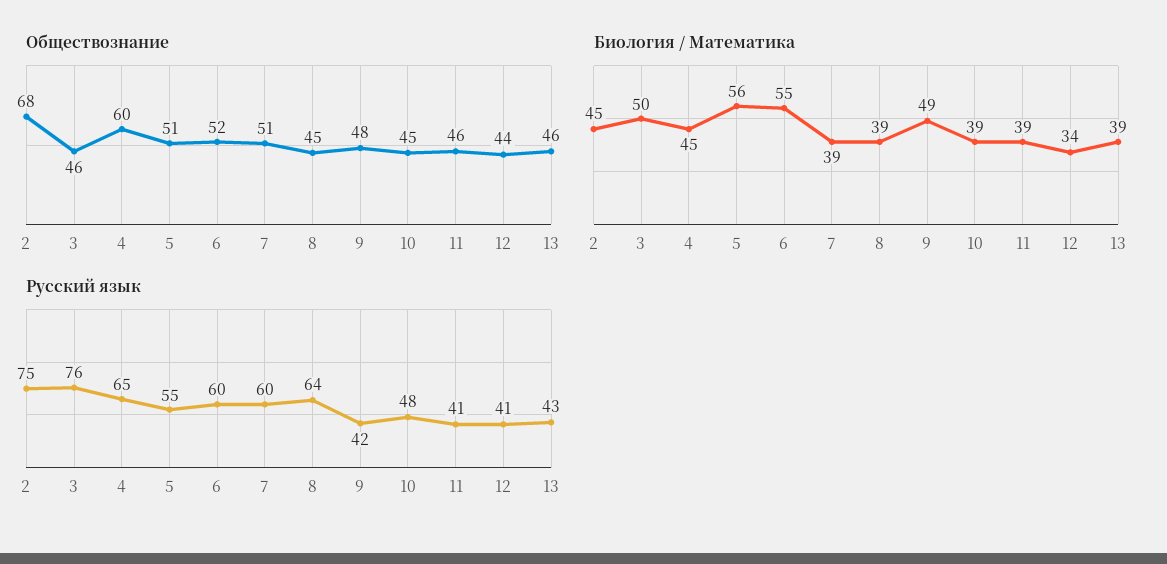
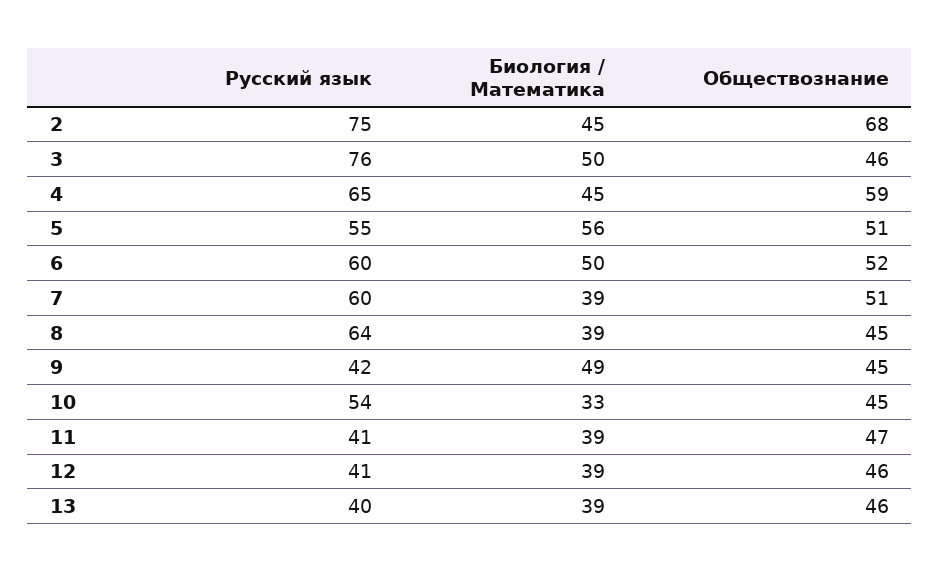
  {
    "Обществознание": {
      "2": 68,
      "3": 46,
-     "4": 60,
+     "4": 59,
      "5": 51,
      "6": 52,
      "7": 51,
      "8": 45,
-     "9": 48,
+     "9": 45,
      "10": 45,
-     "11": 46,
+     "11": 47,
-     "12": 44,
+     "12": 46,
      "13": 46
    },
    "Биология / Математика": {
      "2": 45,
      "3": 50,
      "4": 45,
      "5": 56,
-     "6": 55,
+     "6": 50,
      "7": 39,
      "8": 39,
      "9": 49,
-     "10": 39,
+     "10": 33,
      "11": 39,
-     "12": 34,
+     "12": 39,
      "13": 39
    },
    "Русский язык": {
      "2": 75,
      "3": 76,
      "4": 65,
      "5": 55,
      "6": 60,
      "7": 60,
      "8": 64,
      "9": 42,
-     "10": 48,
+     "10": 54,
      "11": 41,
      "12": 41,
-     "13": 43
+     "13": 40
    }
  }

